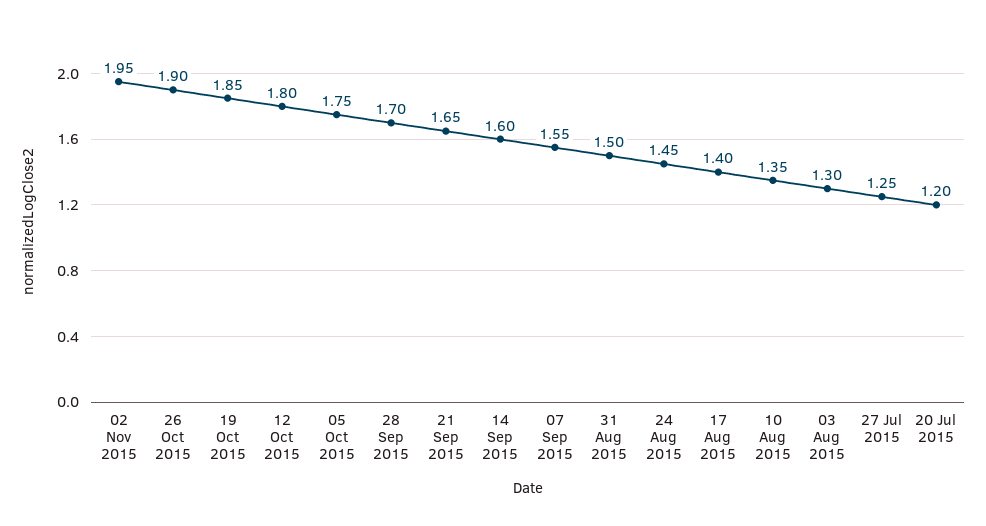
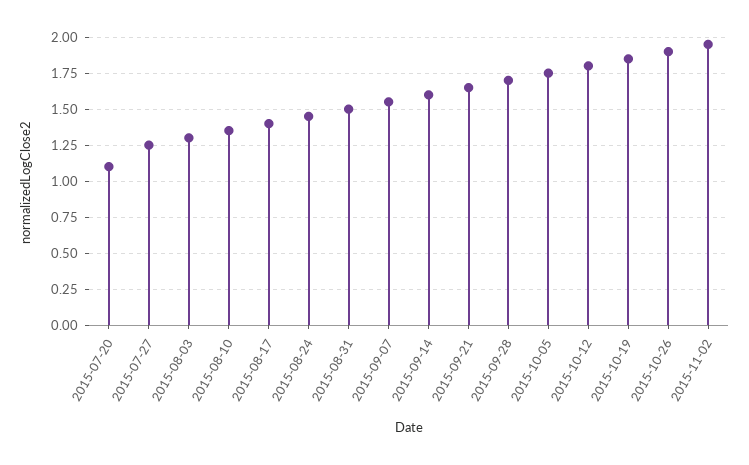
  {
    "02 Nov 2015": 1.95,
    "26 Oct 2015": 1.9,
    "19 Oct 2015": 1.85,
    "12 Oct 2015": 1.8,
    "05 Oct 2015": 1.75,
    "28 Sep 2015": 1.7,
    "21 Sep 2015": 1.65,
    "14 Sep 2015": 1.6,
    "07 Sep 2015": 1.55,
    "31 Aug 2015": 1.5,
    "24 Aug 2015": 1.45,
    "17 Aug 2015": 1.4,
    "10 Aug 2015": 1.35,
    "03 Aug 2015": 1.3,
    "27 Jul 2015": 1.25,
-   "20 Jul 2015": 1.2
+   "20 Jul 2015": 1.1
  }

